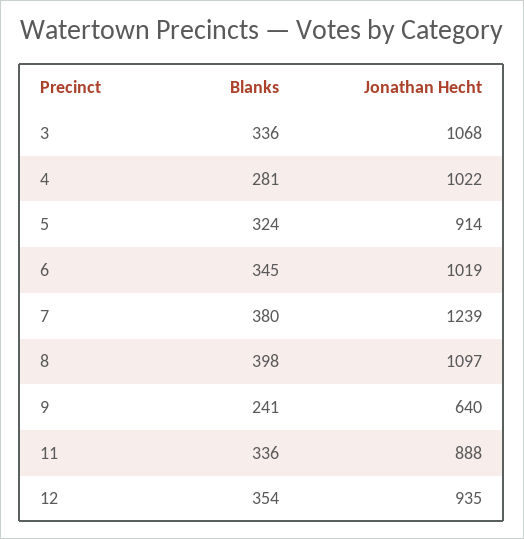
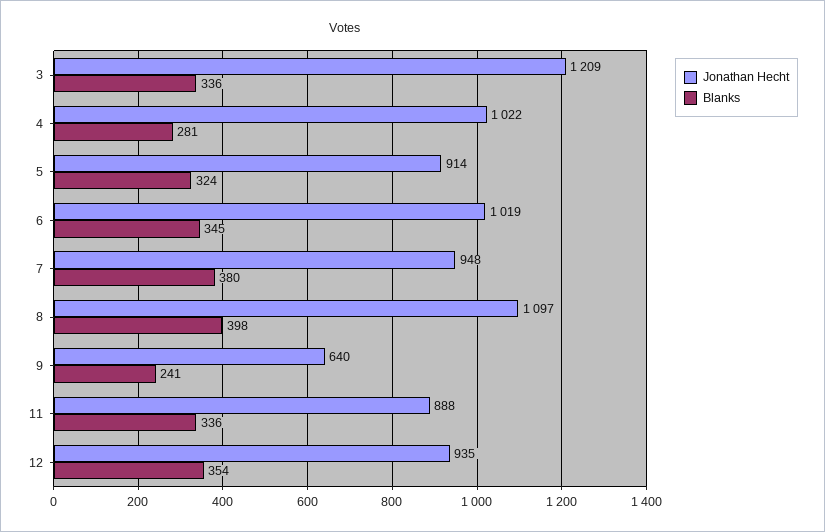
  {
    "Blanks": {
      "3": 336,
      "4": 281,
      "5": 324,
      "6": 345,
      "7": 380,
      "8": 398,
      "9": 241,
      "11": 336,
      "12": 354
    },
    "Jonathan Hecht": {
-     "3": 1068,
+     "3": 1209,
      "4": 1022,
      "5": 914,
      "6": 1019,
-     "7": 1239,
+     "7": 948,
      "8": 1097,
      "9": 640,
      "11": 888,
      "12": 935
    }
  }

